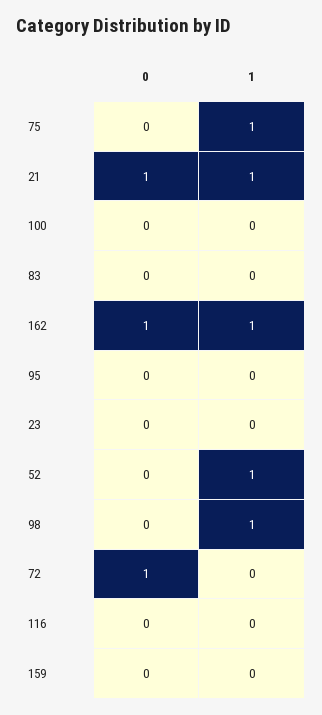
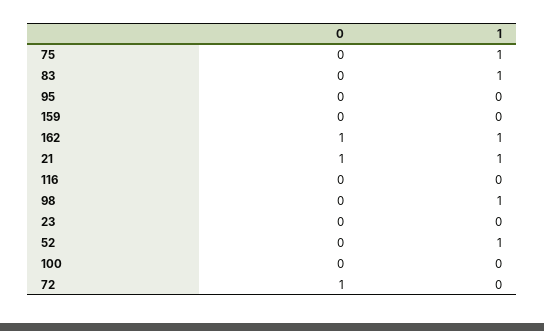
  {
    "0": {
      "75": 0,
      "21": 1,
      "100": 0,
      "83": 0,
      "162": 1,
      "95": 0,
      "23": 0,
      "52": 0,
      "98": 0,
      "72": 1,
      "116": 0,
      "159": 0
    },
    "1": {
      "75": 1,
      "21": 1,
      "100": 0,
-     "83": 0,
+     "83": 1,
      "162": 1,
      "95": 0,
      "23": 0,
      "52": 1,
      "98": 1,
      "72": 0,
      "116": 0,
      "159": 0
    }
  }

